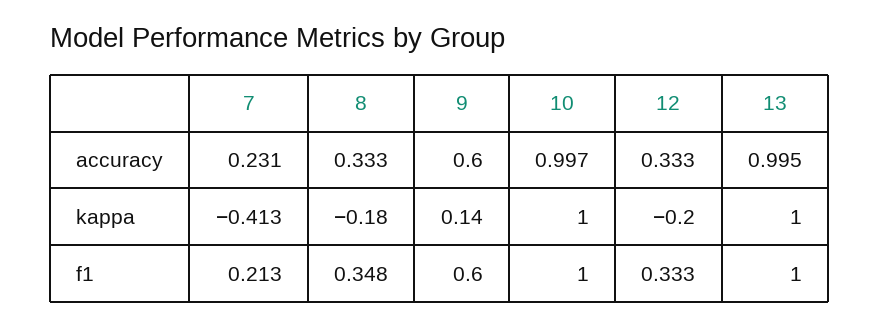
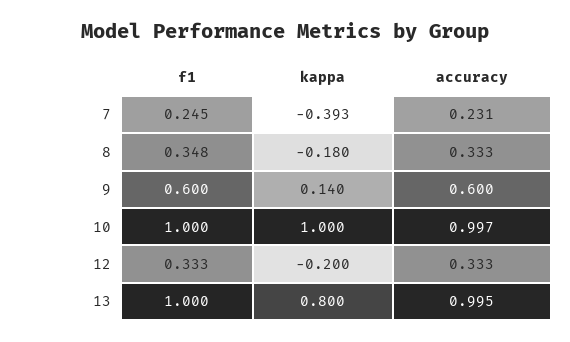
  {
    "7": {
      "accuracy": 0.231,
-     "kappa": -0.413,
+     "kappa": -0.393,
-     "f1": 0.213
+     "f1": 0.245
    },
    "8": {
      "accuracy": 0.333,
      "kappa": -0.18,
      "f1": 0.348
    },
    "9": {
      "accuracy": 0.6,
      "kappa": 0.14,
      "f1": 0.6
    },
    "10": {
      "accuracy": 0.997,
      "kappa": 1,
      "f1": 1
    },
    "12": {
      "accuracy": 0.333,
      "kappa": -0.2,
      "f1": 0.333
    },
    "13": {
      "accuracy": 0.995,
-     "kappa": 1,
+     "kappa": 0.8,
      "f1": 1
    }
  }

